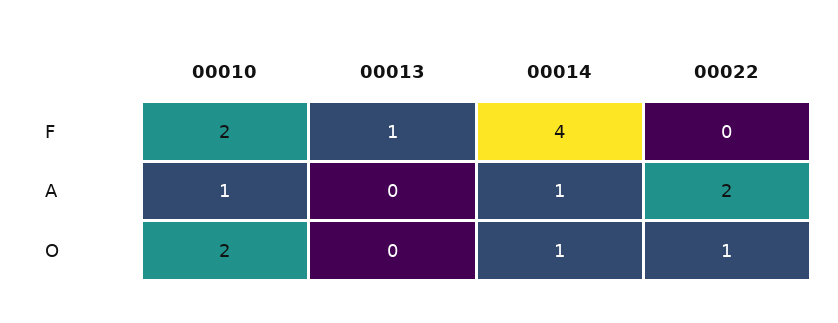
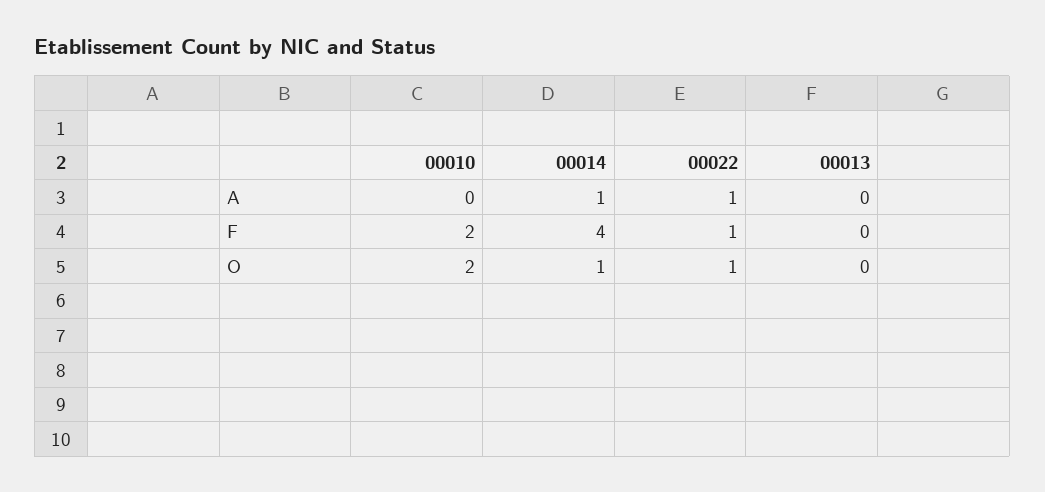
  {
    "00010": {
      "F": 2,
-     "A": 1,
+     "A": 0,
      "O": 2
    },
    "00013": {
-     "F": 1,
+     "F": 0,
      "A": 0,
      "O": 0
    },
    "00014": {
      "F": 4,
      "A": 1,
      "O": 1
    },
    "00022": {
-     "F": 0,
+     "F": 1,
-     "A": 2,
+     "A": 1,
      "O": 1
    }
  }

